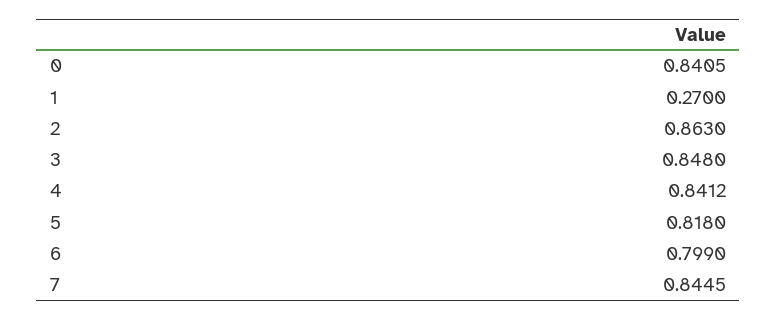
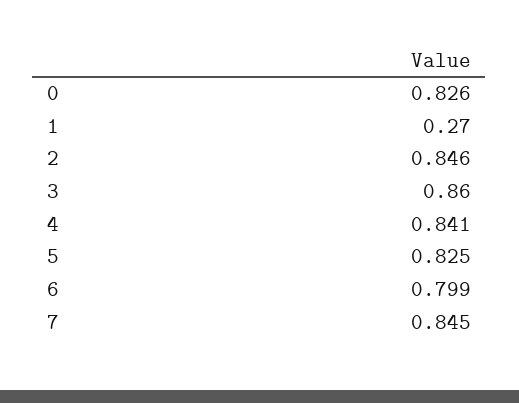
  {
-   "0": 0.8405,
+   "0": 0.826,
    "1": 0.27,
-   "2": 0.863,
+   "2": 0.846,
-   "3": 0.848,
+   "3": 0.86,
    "4": 0.8412,
-   "5": 0.818,
+   "5": 0.825,
    "6": 0.799,
    "7": 0.8445
  }

